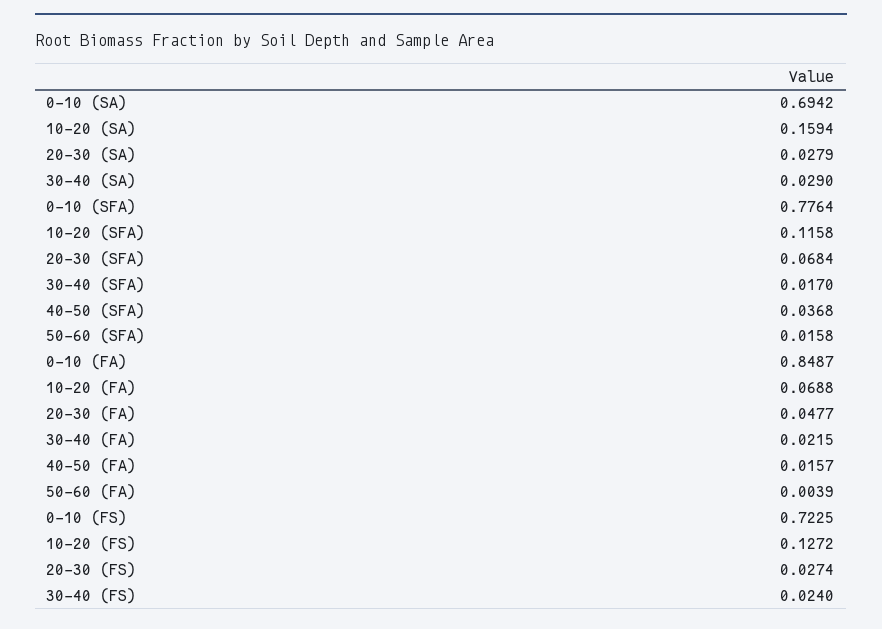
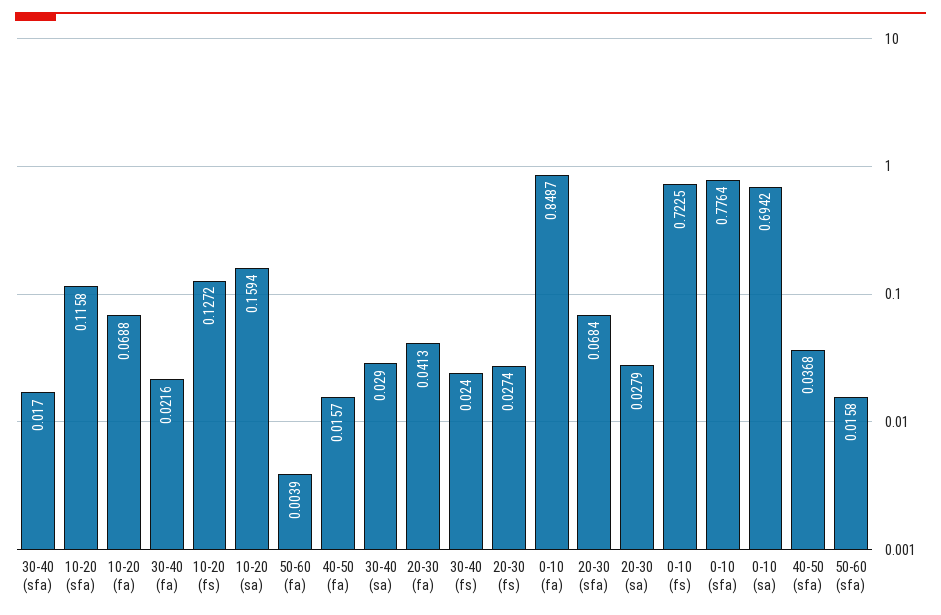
  {
    "0-10 (SA)": 0.6942,
    "10-20 (SA)": 0.1594,
    "20-30 (SA)": 0.0279,
    "30-40 (SA)": 0.029,
    "0-10 (SFA)": 0.7764,
    "10-20 (SFA)": 0.1158,
    "20-30 (SFA)": 0.0684,
    "30-40 (SFA)": 0.017,
    "40-50 (SFA)": 0.0368,
    "50-60 (SFA)": 0.0158,
    "0-10 (FA)": 0.8487,
    "10-20 (FA)": 0.0688,
-   "20-30 (FA)": 0.0477,
+   "20-30 (FA)": 0.0413,
-   "30-40 (FA)": 0.0215,
+   "30-40 (FA)": 0.0216,
    "40-50 (FA)": 0.0157,
    "50-60 (FA)": 0.0039,
    "0-10 (FS)": 0.7225,
    "10-20 (FS)": 0.1272,
    "20-30 (FS)": 0.0274,
    "30-40 (FS)": 0.024
  }

